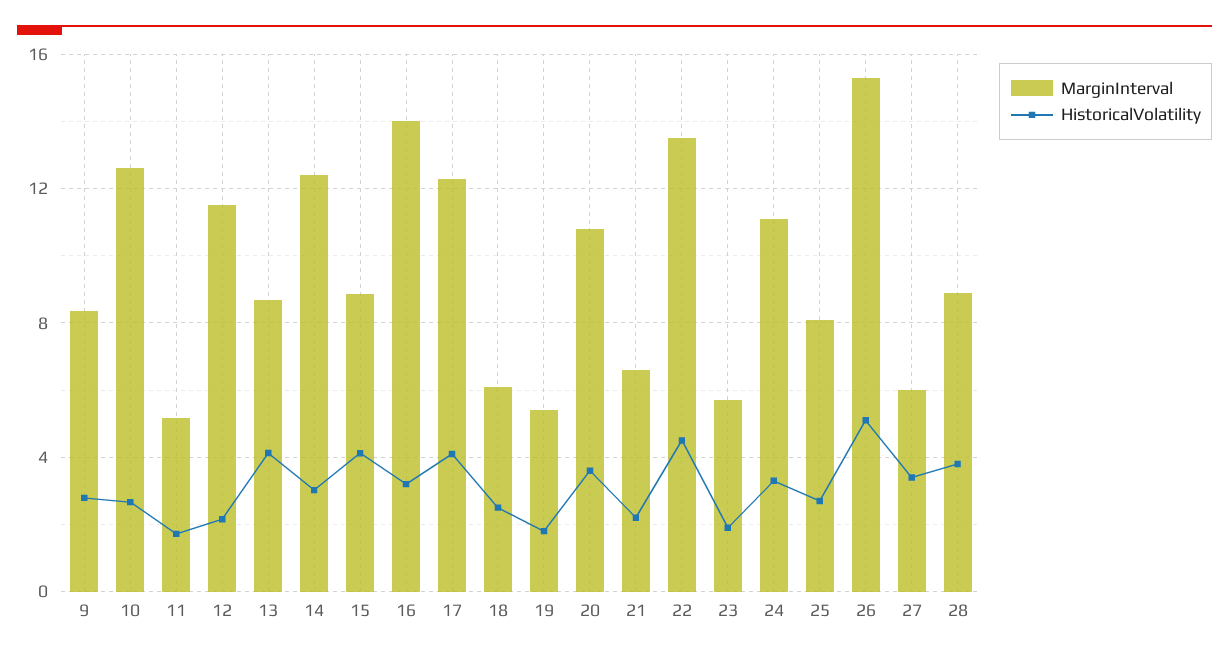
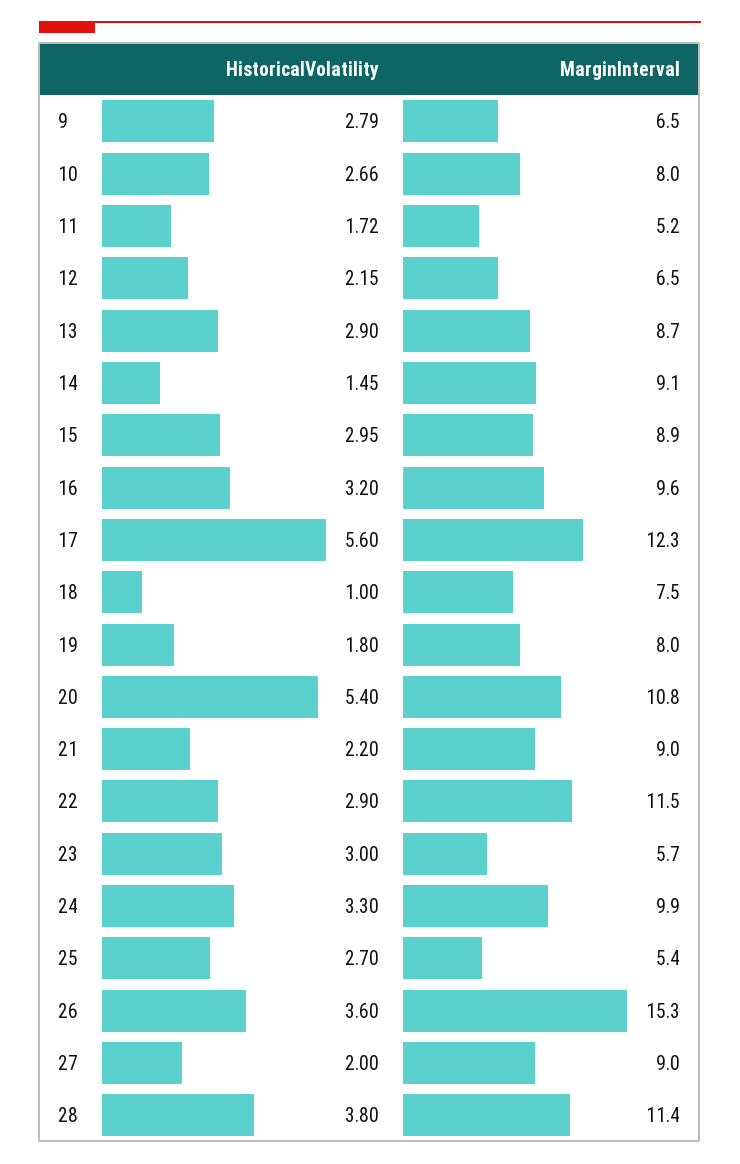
  {
    "MarginInterval": {
-     "9": 8.5,
+     "9": 6.5,
-     "10": 12.5,
+     "10": 8,
      "11": 5.2,
-     "12": 11.5,
+     "12": 6.5,
      "13": 8.7,
-     "14": 12.5,
+     "14": 9.1,
      "15": 8.9,
-     "16": 14,
+     "16": 9.6,
      "17": 12.3,
-     "18": 6,
+     "18": 7.5,
-     "19": 5.5,
+     "19": 8,
      "20": 10.8,
-     "21": 6.5,
+     "21": 9,
-     "22": 13.5,
+     "22": 11.5,
      "23": 5.7,
-     "24": 11,
+     "24": 9.9,
-     "25": 8,
+     "25": 5.4,
      "26": 15.3,
-     "27": 6,
+     "27": 9,
-     "28": 9
+     "28": 11.4
    },
    "HistoricalVolatility": {
      "9": 2.79,
      "10": 2.66,
      "11": 1.72,
      "12": 2.15,
-     "13": 4,
+     "13": 2.9,
-     "14": 3,
+     "14": 1.45,
-     "15": 4,
+     "15": 2.95,
      "16": 3.2,
-     "17": 4,
+     "17": 5.6,
-     "18": 2.5,
+     "18": 1,
      "19": 1.8,
-     "20": 3.5,
+     "20": 5.4,
      "21": 2.2,
-     "22": 4.5,
+     "22": 2.9,
-     "23": 2,
+     "23": 3,
      "24": 3.3,
      "25": 2.7,
-     "26": 5,
+     "26": 3.6,
-     "27": 3.5,
+     "27": 2,
      "28": 3.8
    }
  }

